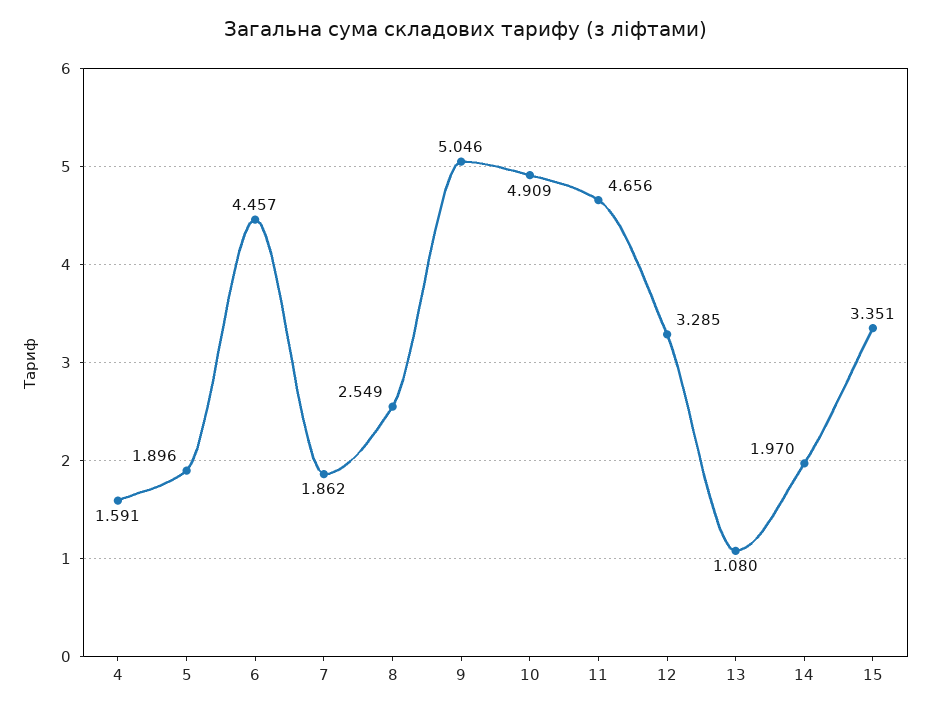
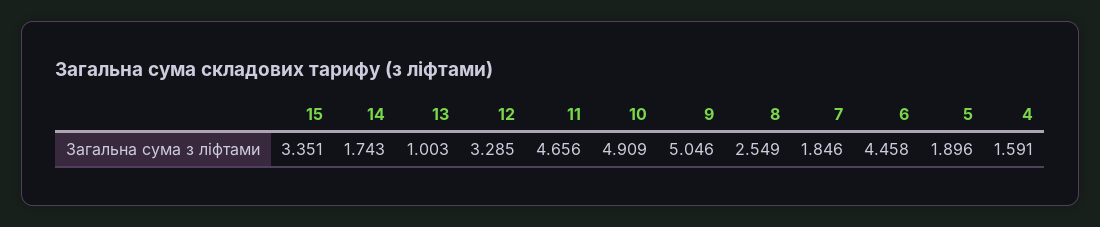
  {
    "4": 1.591,
    "5": 1.896,
-   "6": 4.457,
+   "6": 4.458,
-   "7": 1.862,
+   "7": 1.846,
    "8": 2.549,
    "9": 5.046,
    "10": 4.909,
    "11": 4.656,
    "12": 3.285,
-   "13": 1.08,
+   "13": 1.003,
-   "14": 1.97,
+   "14": 1.743,
    "15": 3.351
  }

